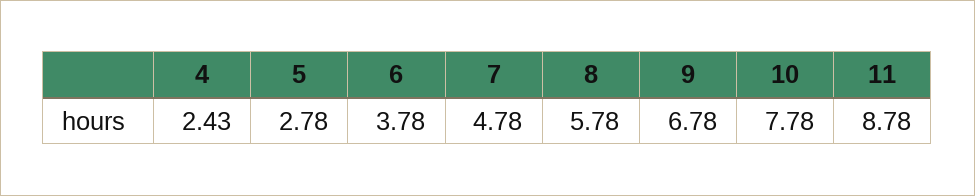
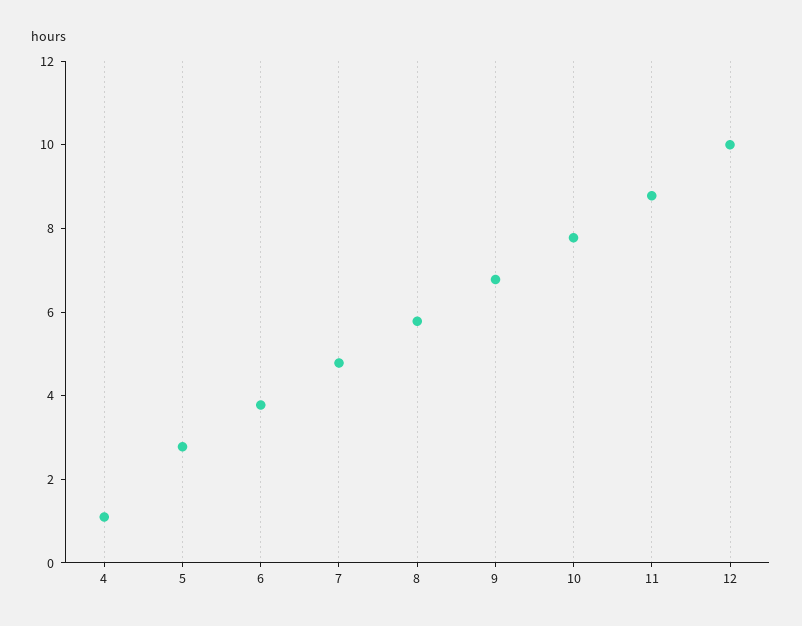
  {
-   "4": 2.43,
+   "4": 1,
    "5": 2.78,
    "6": 3.78,
    "7": 4.78,
    "8": 5.78,
    "9": 6.78,
    "10": 7.78,
-   "11": 8.78
+   "11": 8.78,
+   "12": 10
  }

